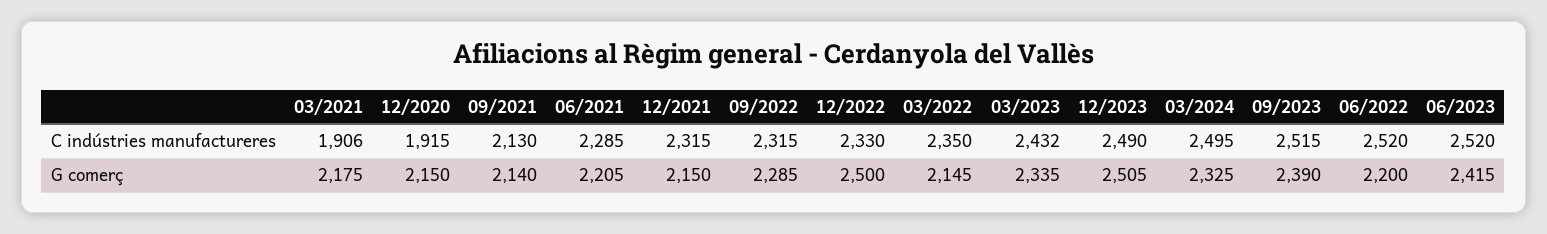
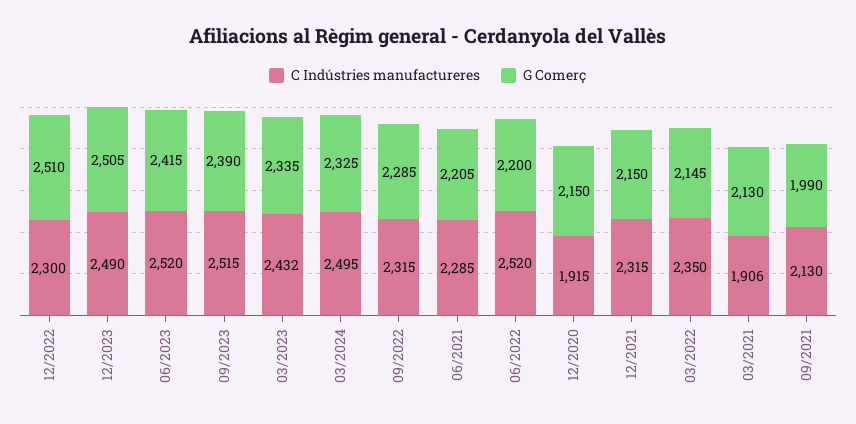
  {
    "C indústries manufactureres": {
      "03/2021": 1906,
      "12/2020": 1915,
      "09/2021": 2130,
      "06/2021": 2285,
      "12/2021": 2315,
      "09/2022": 2315,
-     "12/2022": 2330,
+     "12/2022": 2300,
      "03/2022": 2350,
      "03/2023": 2432,
      "12/2023": 2490,
      "03/2024": 2495,
      "09/2023": 2515,
      "06/2022": 2520,
      "06/2023": 2520
    },
    "G comerç": {
-     "03/2021": 2175,
+     "03/2021": 2130,
      "12/2020": 2150,
-     "09/2021": 2140,
+     "09/2021": 1990,
      "06/2021": 2205,
      "12/2021": 2150,
      "09/2022": 2285,
-     "12/2022": 2500,
+     "12/2022": 2510,
      "03/2022": 2145,
      "03/2023": 2335,
      "12/2023": 2505,
      "03/2024": 2325,
      "09/2023": 2390,
      "06/2022": 2200,
      "06/2023": 2415
    }
  }

